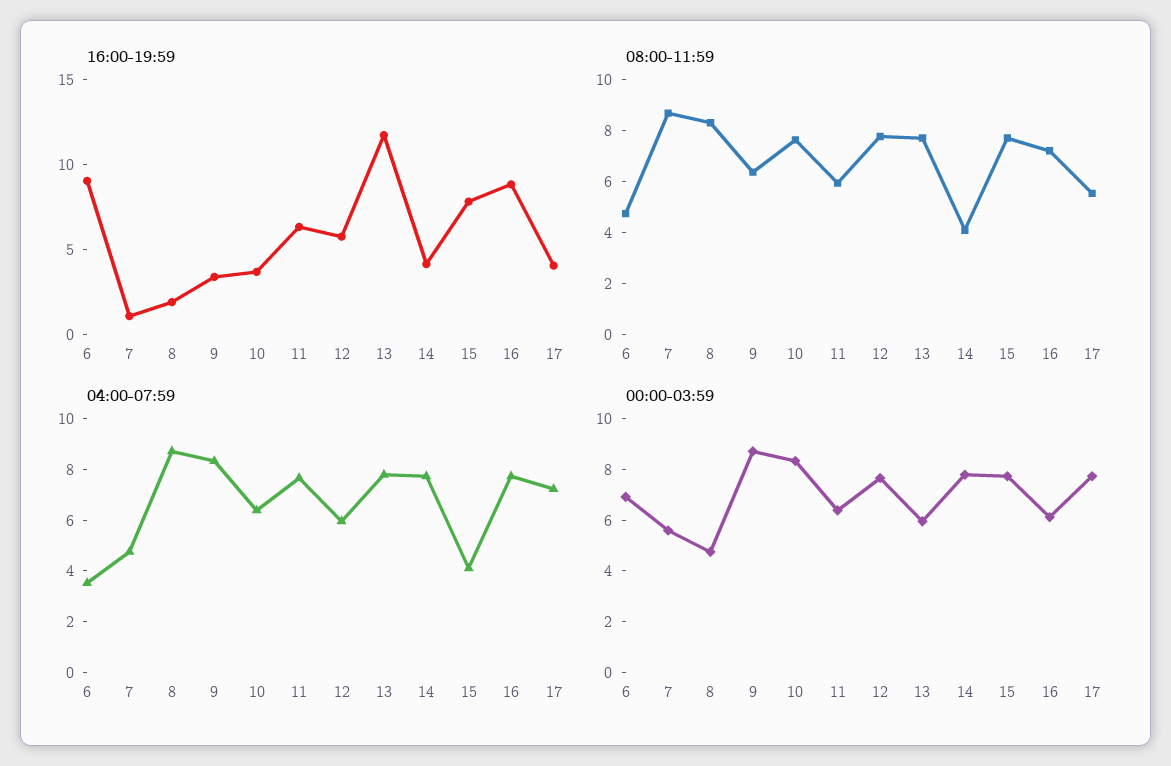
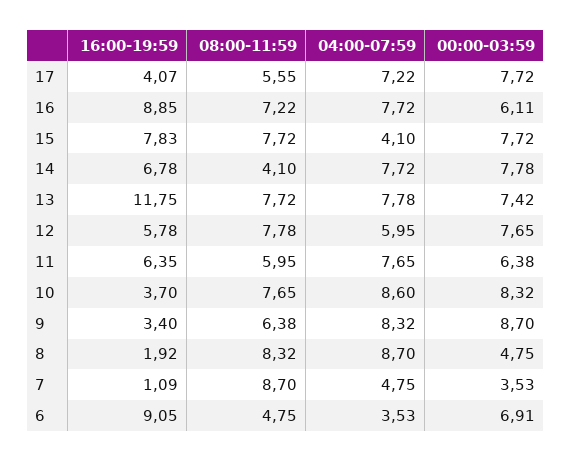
  {
    "16:00-19:59": {
      "6": 9.05,
      "7": 1.09,
      "8": 1.92,
      "9": 3.4,
      "10": 3.7,
      "11": 6.35,
      "12": 5.78,
      "13": 11.75,
-     "14": 4,
+     "14": 6.78,
      "15": 7.83,
      "16": 8.85,
      "17": 4.07
    },
    "08:00-11:59": {
      "6": 4.75,
      "7": 8.7,
      "8": 8.32,
      "9": 6.38,
      "10": 7.65,
      "11": 5.95,
      "12": 7.78,
      "13": 7.72,
      "14": 4.1,
      "15": 7.72,
      "16": 7.22,
      "17": 5.55
    },
    "04:00-07:59": {
      "6": 3.53,
      "7": 4.75,
      "8": 8.7,
      "9": 8.32,
-     "10": 6.5,
+     "10": 8.6,
      "11": 7.65,
      "12": 5.95,
      "13": 7.78,
      "14": 7.72,
      "15": 4.1,
      "16": 7.72,
      "17": 7.22
    },
    "00:00-03:59": {
      "6": 6.91,
-     "7": 5.5,
+     "7": 3.53,
      "8": 4.75,
      "9": 8.7,
      "10": 8.32,
      "11": 6.38,
      "12": 7.65,
-     "13": 6,
+     "13": 7.42,
      "14": 7.78,
      "15": 7.72,
      "16": 6.11,
      "17": 7.72
    }
  }

